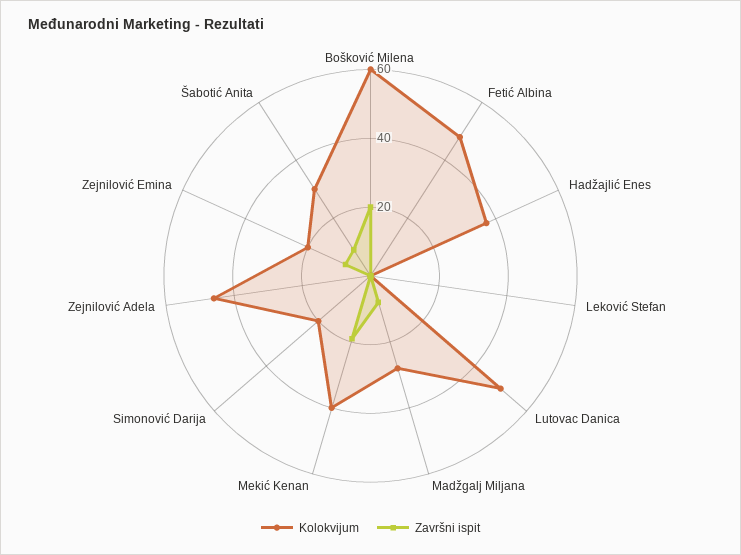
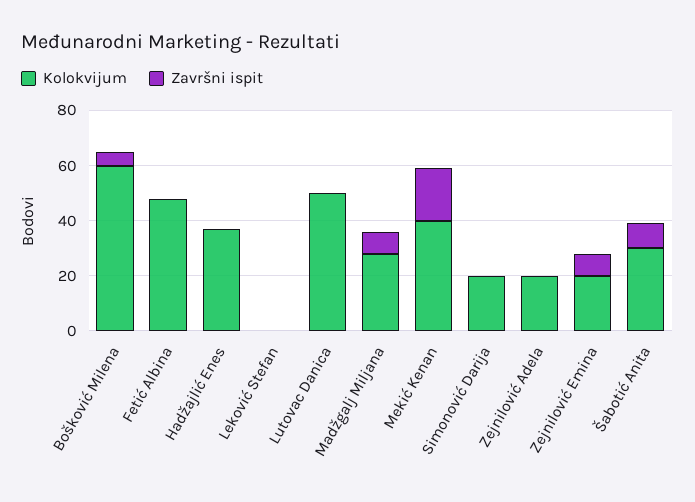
  {
    "Kolokvijum": {
      "Bošković Milena": 60,
      "Fetić Albina": 50,
      "Hadžajlić Enes": 35,
      "Leković Stefan": 0,
      "Lutovac Danica": 50,
      "Madžgalj Miljana": 30,
      "Mekić Kenan": 40,
      "Simonović Darija": 20,
-     "Zejnilović Adela": 45,
+     "Zejnilović Adela": 20,
      "Zejnilović Emina": 20,
      "Šabotić Anita": 30
    },
    "Završni ispit": {
-     "Bošković Milena": 20,
+     "Bošković Milena": 5,
      "Fetić Albina": 0,
      "Hadžajlić Enes": 0,
      "Leković Stefan": 0,
      "Lutovac Danica": 0,
      "Madžgalj Miljana": 10,
      "Mekić Kenan": 20,
      "Simonović Darija": 0,
      "Zejnilović Adela": 0,
      "Zejnilović Emina": 10,
      "Šabotić Anita": 10
    }
  }

